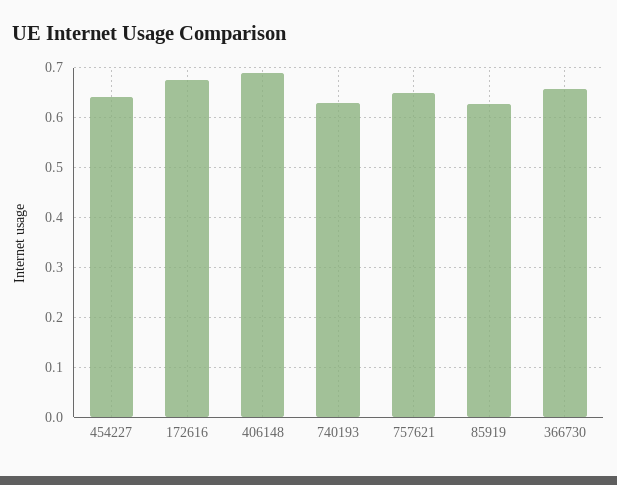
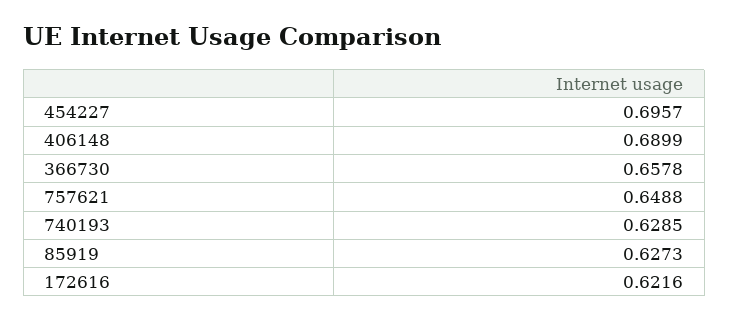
  {
-   "454227": 0.64,
+   "454227": 0.6957,
-   "172616": 0.68,
+   "172616": 0.6216,
    "406148": 0.6899,
    "740193": 0.6285,
    "757621": 0.6488,
    "85919": 0.6273,
    "366730": 0.6578
  }

